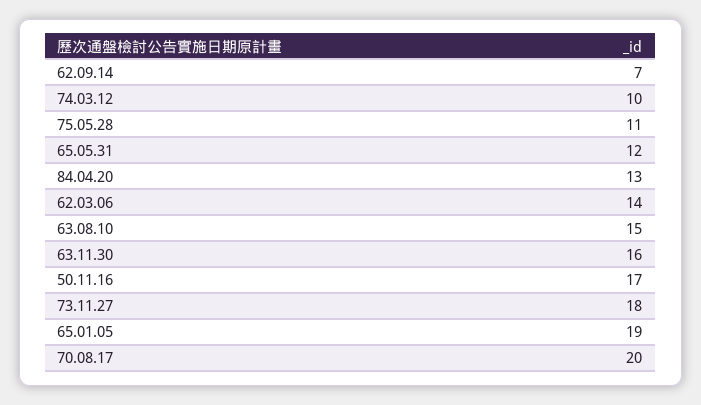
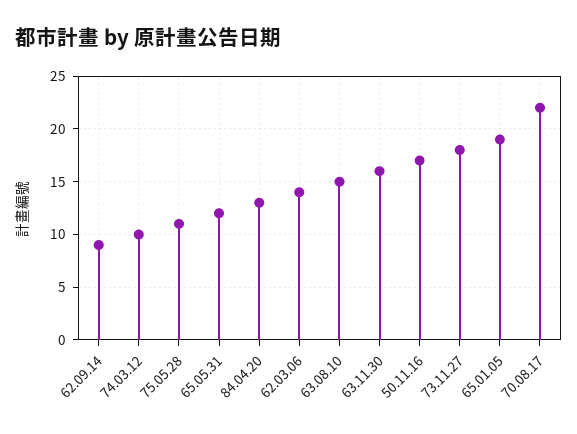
  {
-   "62.09.14": 7,
+   "62.09.14": 9,
    "74.03.12": 10,
    "75.05.28": 11,
    "65.05.31": 12,
    "84.04.20": 13,
    "62.03.06": 14,
    "63.08.10": 15,
    "63.11.30": 16,
    "50.11.16": 17,
    "73.11.27": 18,
    "65.01.05": 19,
-   "70.08.17": 20
+   "70.08.17": 22
  }

